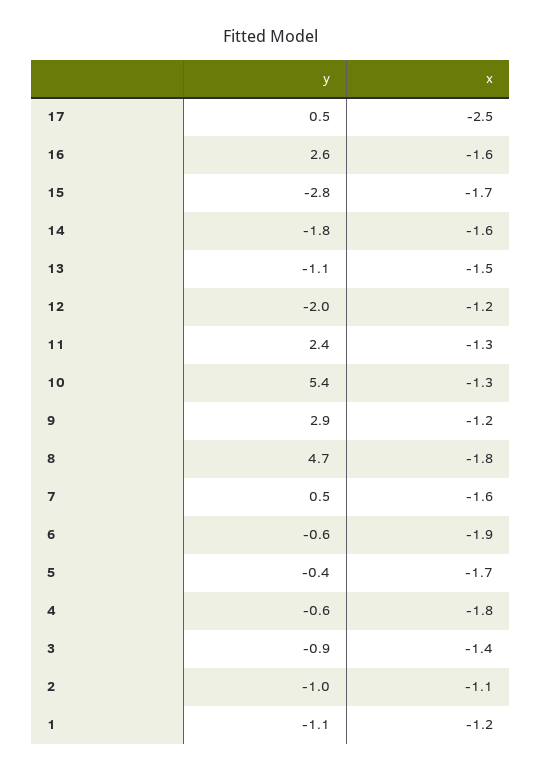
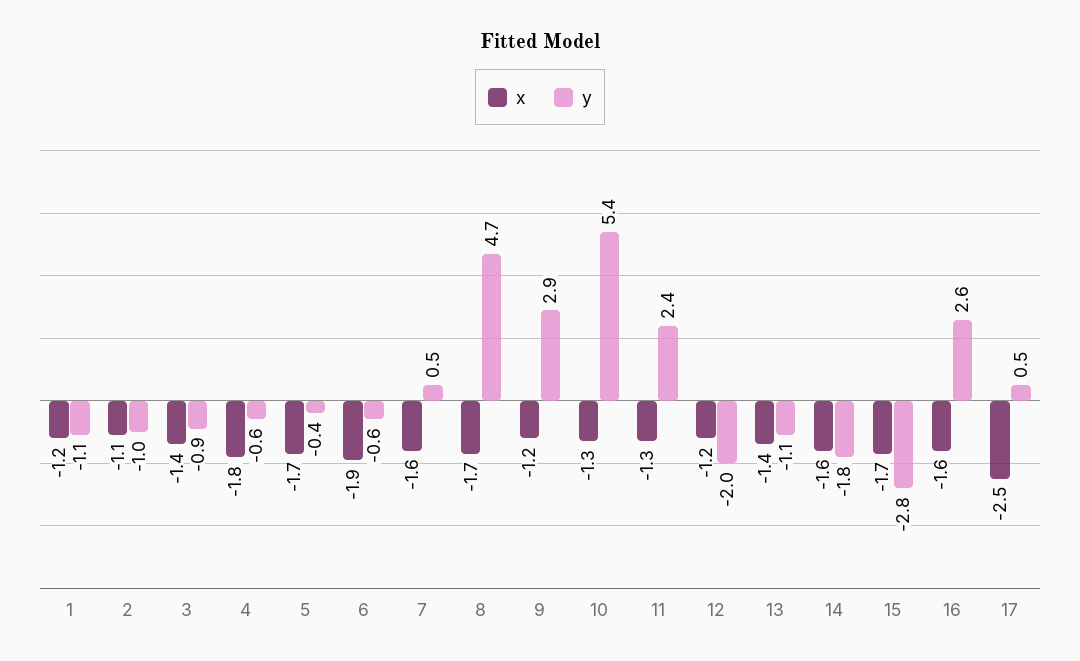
  {
    "y": {
      "17": 0.5,
      "16": 2.6,
      "15": -2.8,
      "14": -1.8,
      "13": -1.1,
      "12": -2,
      "11": 2.4,
      "10": 5.4,
      "9": 2.9,
      "8": 4.7,
      "7": 0.5,
      "6": -0.6,
      "5": -0.4,
      "4": -0.6,
      "3": -0.9,
      "2": -1,
      "1": -1.1
    },
    "x": {
      "17": -2.5,
      "16": -1.6,
      "15": -1.7,
      "14": -1.6,
-     "13": -1.5,
+     "13": -1.4,
      "12": -1.2,
      "11": -1.3,
      "10": -1.3,
      "9": -1.2,
-     "8": -1.8,
+     "8": -1.7,
      "7": -1.6,
      "6": -1.9,
      "5": -1.7,
      "4": -1.8,
      "3": -1.4,
      "2": -1.1,
      "1": -1.2
    }
  }

